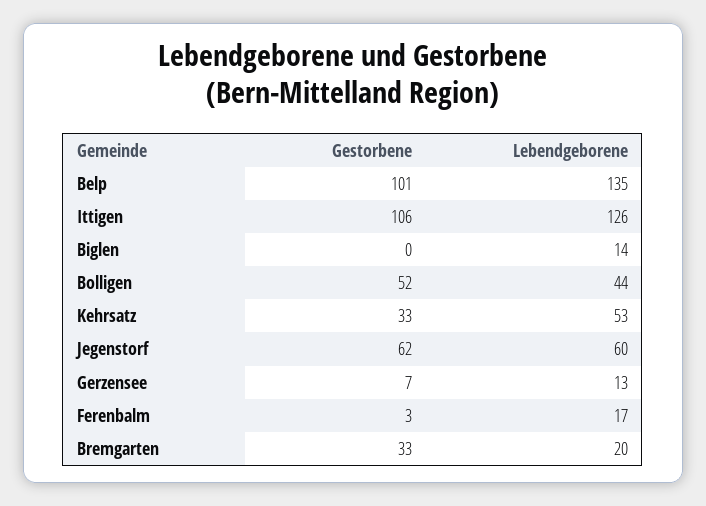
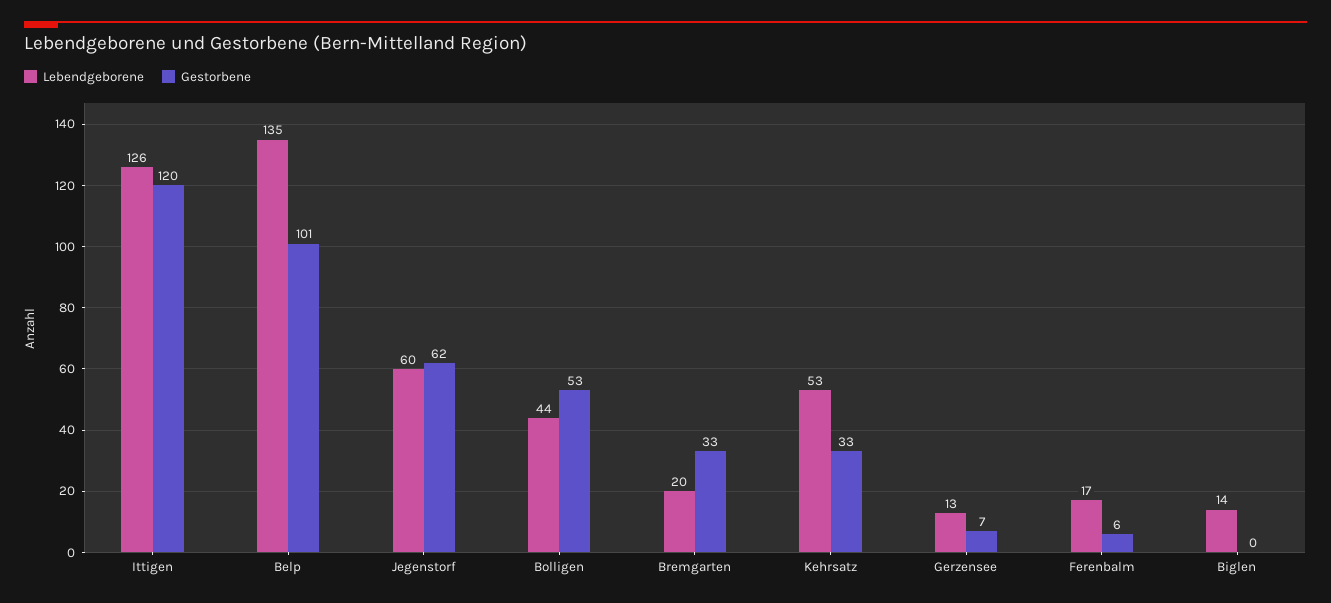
  {
    "Gestorbene": {
      "Belp": 101,
-     "Ittigen": 106,
+     "Ittigen": 120,
      "Biglen": 0,
-     "Bolligen": 52,
+     "Bolligen": 53,
      "Kehrsatz": 33,
      "Jegenstorf": 62,
      "Gerzensee": 7,
-     "Ferenbalm": 3,
+     "Ferenbalm": 6,
      "Bremgarten": 33
    },
    "Lebendgeborene": {
      "Belp": 135,
      "Ittigen": 126,
      "Biglen": 14,
      "Bolligen": 44,
      "Kehrsatz": 53,
      "Jegenstorf": 60,
      "Gerzensee": 13,
      "Ferenbalm": 17,
      "Bremgarten": 20
    }
  }

